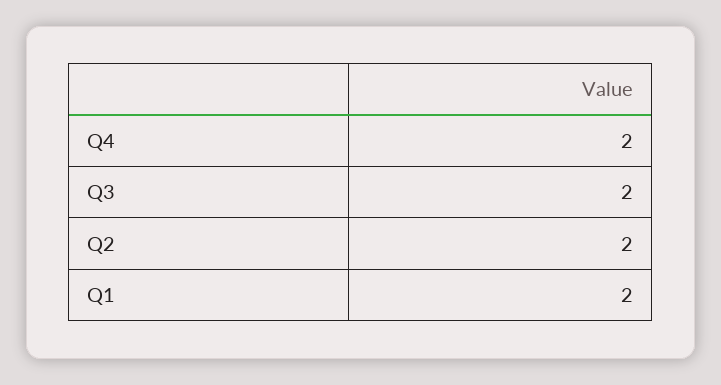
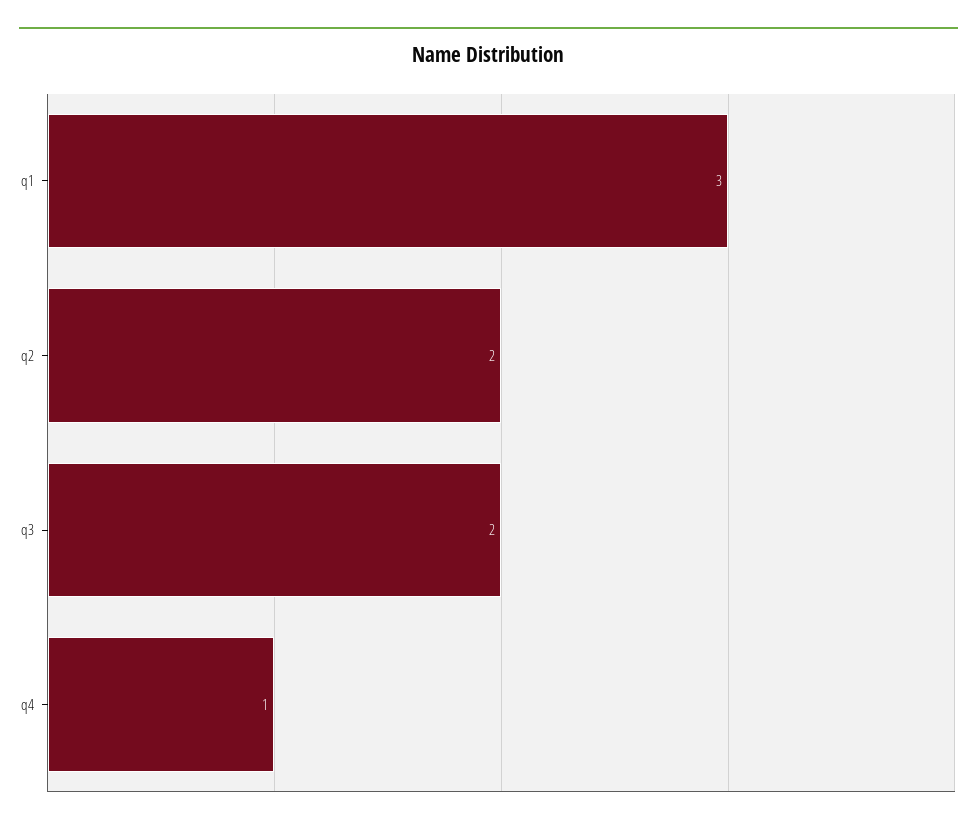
  {
-   "Q4": 2,
+   "Q4": 1,
    "Q3": 2,
    "Q2": 2,
-   "Q1": 2
+   "Q1": 3
  }

